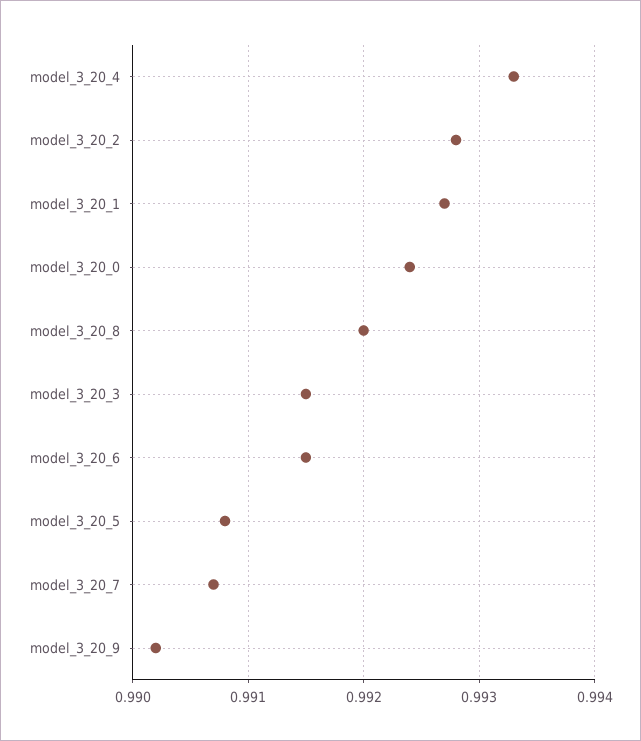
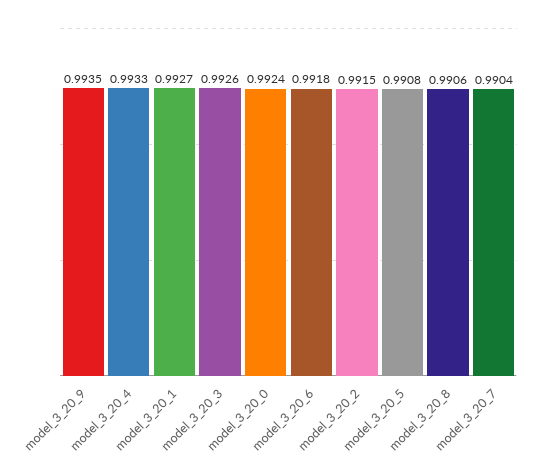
  {
    "model_3_20_4": 0.9933,
-   "model_3_20_2": 0.9928,
+   "model_3_20_2": 0.9915,
    "model_3_20_1": 0.9927,
    "model_3_20_0": 0.9924,
-   "model_3_20_8": 0.992,
+   "model_3_20_8": 0.9906,
-   "model_3_20_3": 0.9915,
+   "model_3_20_3": 0.9926,
-   "model_3_20_6": 0.9915,
+   "model_3_20_6": 0.9918,
    "model_3_20_5": 0.9908,
-   "model_3_20_7": 0.9907,
+   "model_3_20_7": 0.9904,
-   "model_3_20_9": 0.9902
+   "model_3_20_9": 0.9935
  }

